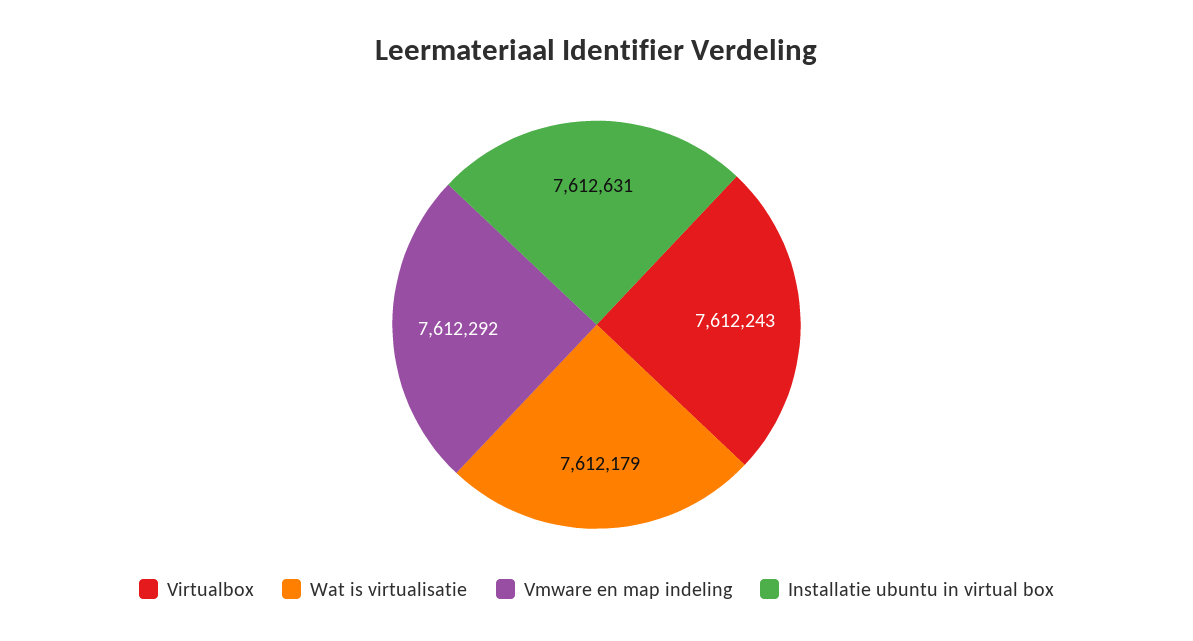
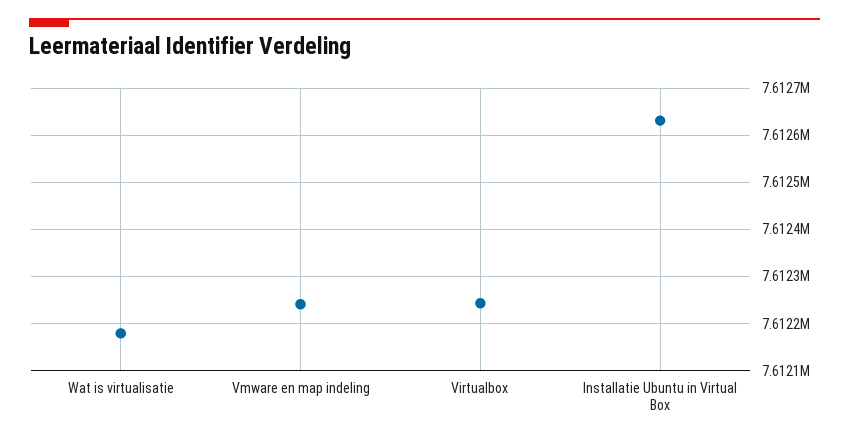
  {
    "Virtualbox": 7612243,
    "Wat is virtualisatie": 7612179,
-   "Vmware en map indeling": 7612292,
+   "Vmware en map indeling": 7612240,
    "Installatie ubuntu in virtual box": 7612631
  }

